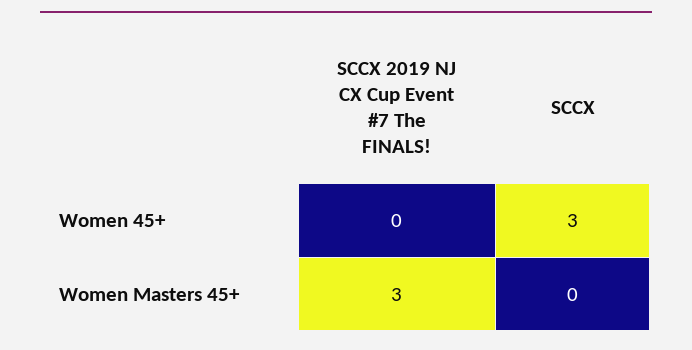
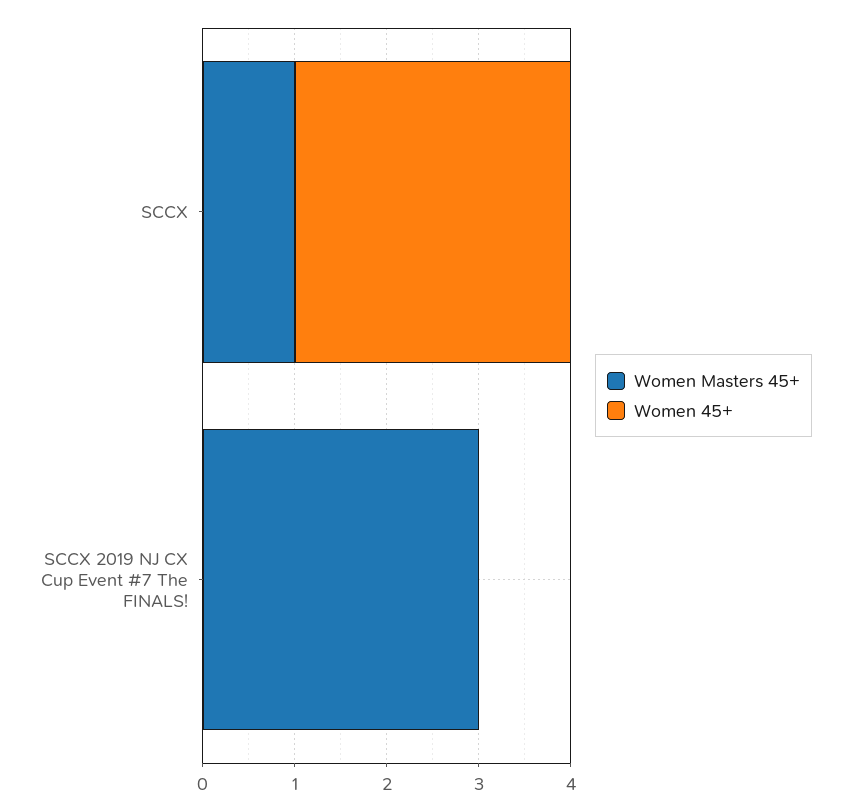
  {
    "Women 45+": {
      "SCCX 2019 NJ CX Cup Event #7 The FINALS!": 0,
      "SCCX": 3
    },
    "Women Masters 45+": {
      "SCCX 2019 NJ CX Cup Event #7 The FINALS!": 3,
-     "SCCX": 0
+     "SCCX": 1
    }
  }

